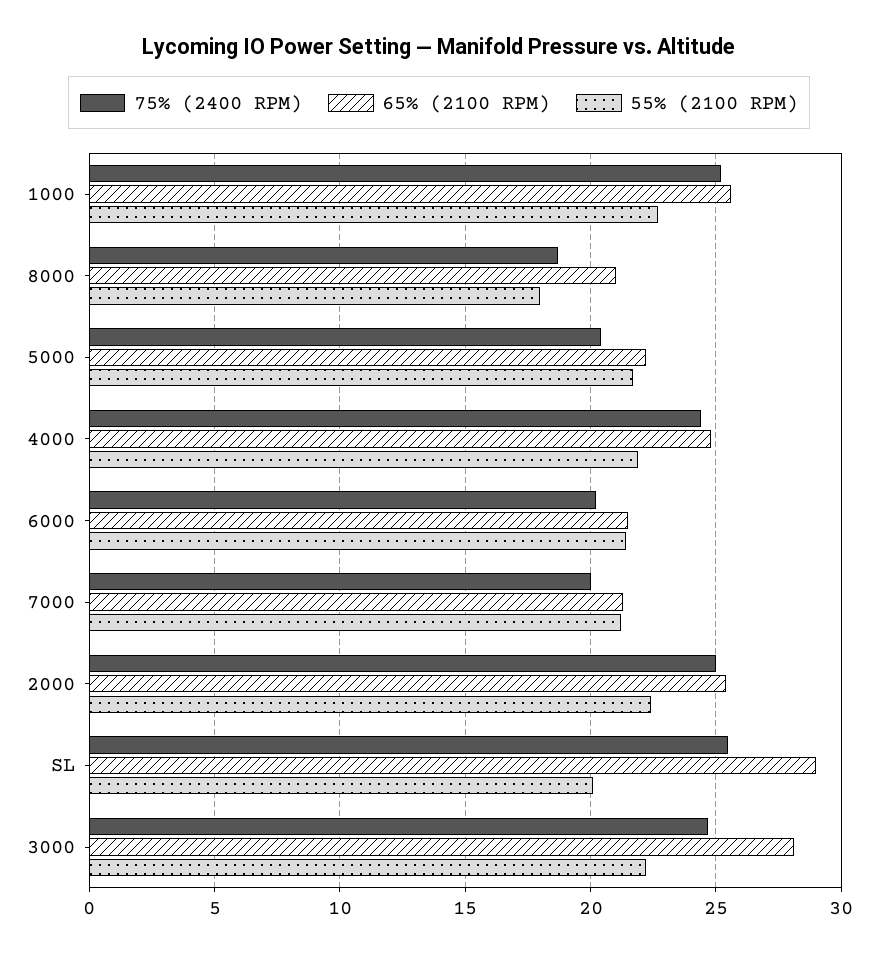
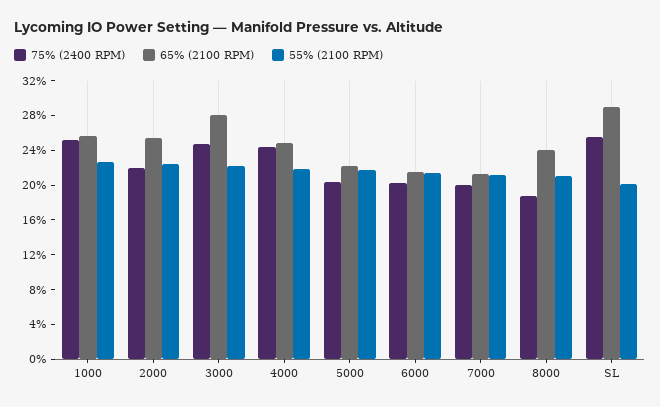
  {
    "75% (2400 RPM)": {
      "1000": 25,
      "8000": 18.5,
      "5000": 20.5,
      "4000": 24.5,
      "6000": 20,
      "7000": 20,
-     "2000": 25,
+     "2000": 22,
      "SL": 25.5,
      "3000": 24.5
    },
    "65% (2100 RPM)": {
      "1000": 25.5,
-     "8000": 21,
+     "8000": 24,
      "5000": 22,
      "4000": 25,
      "6000": 21.5,
      "7000": 21.5,
      "2000": 25.5,
      "SL": 29,
      "3000": 28
    },
    "55% (2100 RPM)": {
      "1000": 22.5,
-     "8000": 18,
+     "8000": 21,
      "5000": 21.5,
      "4000": 22,
      "6000": 21.5,
      "7000": 21,
      "2000": 22.5,
      "SL": 20,
      "3000": 22
    }
  }

